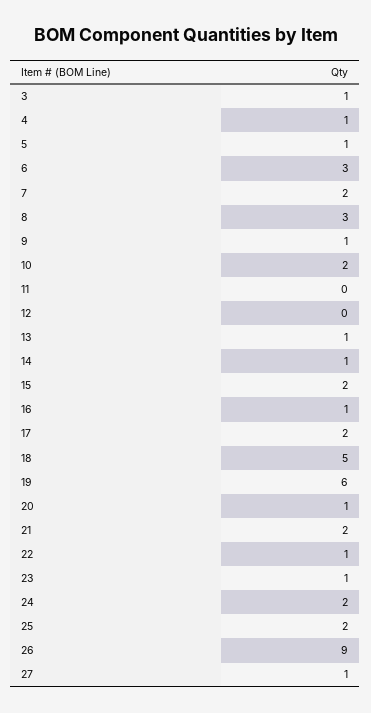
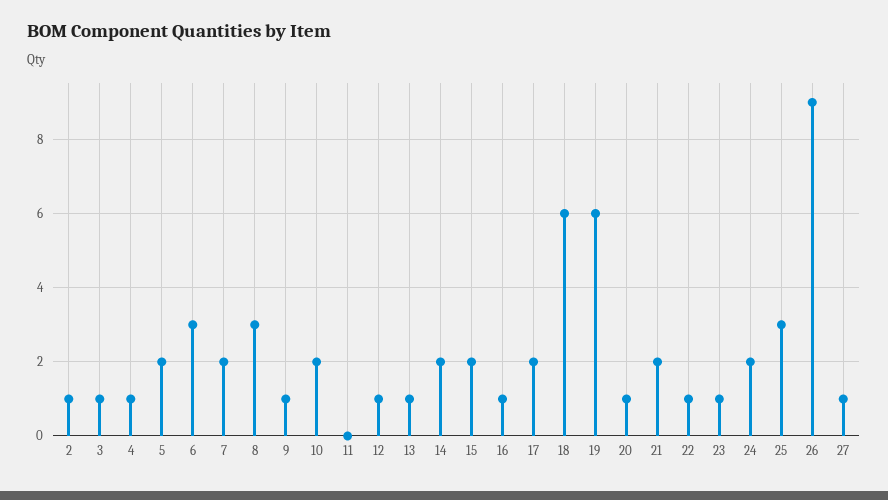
  {
    "3": 1,
    "4": 1,
-   "5": 1,
+   "5": 2,
    "6": 3,
    "7": 2,
    "8": 3,
    "9": 1,
    "10": 2,
    "11": 0,
-   "12": 0,
+   "12": 1,
    "13": 1,
-   "14": 1,
+   "14": 2,
    "15": 2,
    "16": 1,
    "17": 2,
-   "18": 5,
+   "18": 6,
    "19": 6,
    "20": 1,
    "21": 2,
    "22": 1,
    "23": 1,
    "24": 2,
-   "25": 2,
+   "25": 3,
    "26": 9,
-   "27": 1
+   "27": 1,
+   "2": 1
  }

